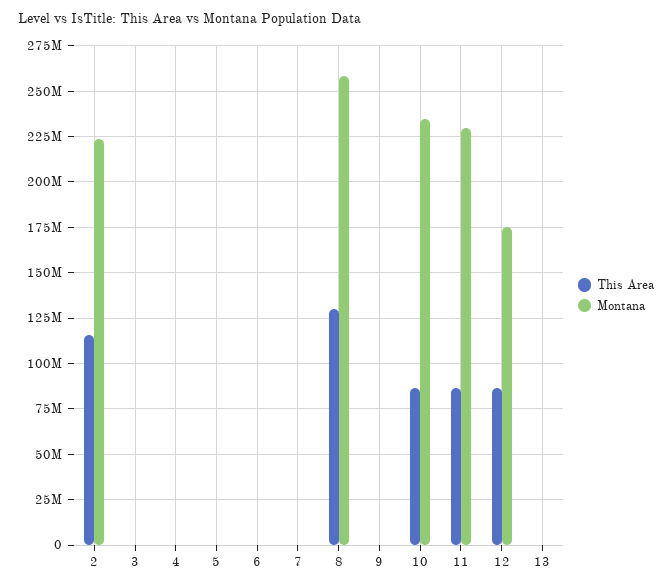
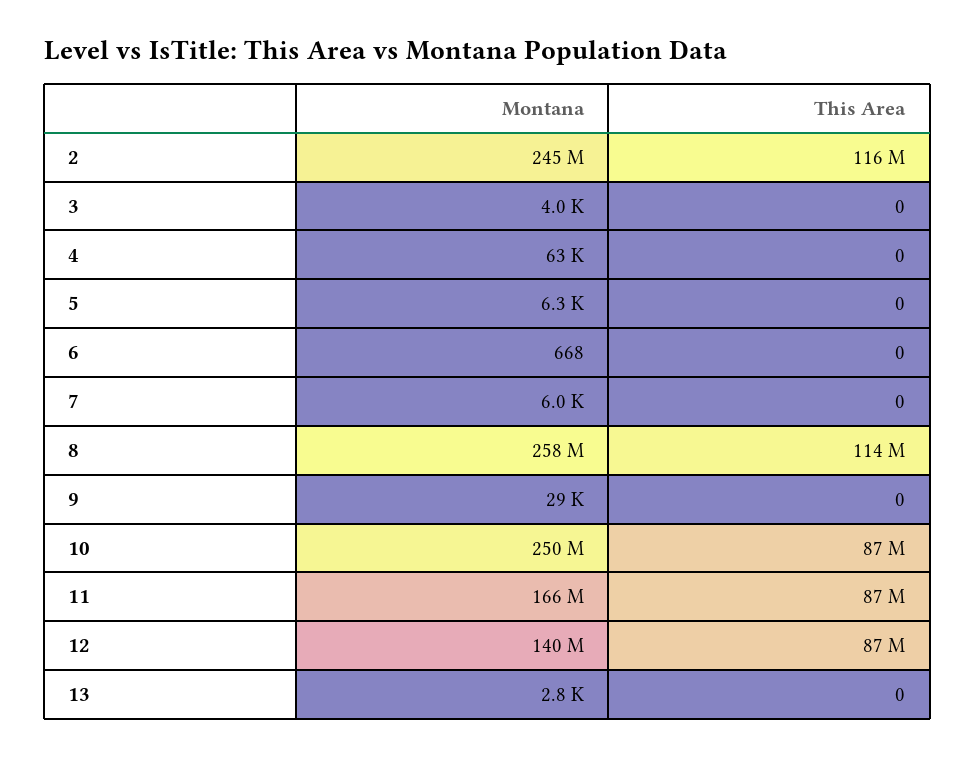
  {
    "This Area": {
      "2": 116000000,
      "3": 0,
      "4": 0,
      "5": 0,
      "6": 0,
      "7": 0,
-     "8": 130000000,
+     "8": 114000000,
      "9": 0,
      "10": 87000000,
      "11": 87000000,
      "12": 87000000,
      "13": 0
    },
    "Montana": {
-     "2": 225000000,
+     "2": 245000000,
      "3": 4000,
      "4": 63000,
      "5": 6300,
      "6": 668,
      "7": 6000,
      "8": 258000000,
      "9": 29000,
-     "10": 235000000,
+     "10": 250000000,
-     "11": 230000000,
+     "11": 166000000,
-     "12": 175000000,
+     "12": 140000000,
      "13": 2800
    }
  }

